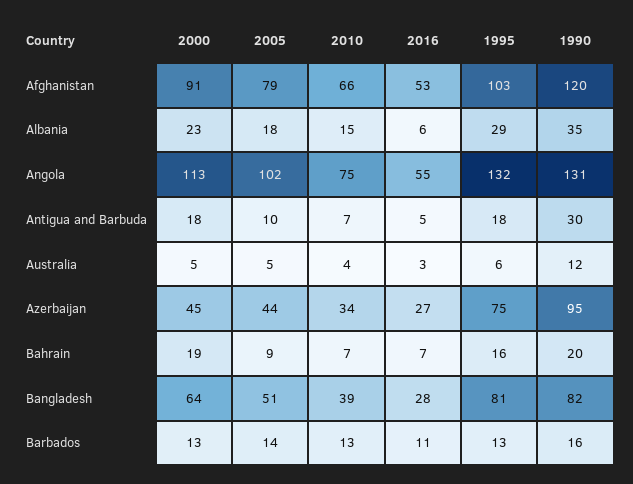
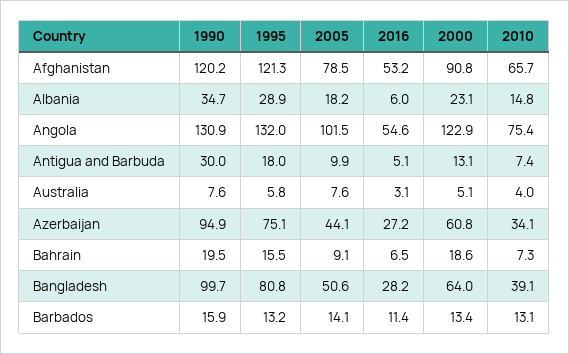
  {
    "2000": {
      "Afghanistan": 90.8,
      "Albania": 23.1,
-     "Angola": 113,
+     "Angola": 122.9,
-     "Antigua and Barbuda": 18,
+     "Antigua and Barbuda": 13.1,
      "Australia": 5.1,
-     "Azerbaijan": 45,
+     "Azerbaijan": 60.8,
      "Bahrain": 18.6,
      "Bangladesh": 64,
      "Barbados": 13.4
    },
    "2005": {
      "Afghanistan": 78.5,
      "Albania": 18.2,
      "Angola": 101.5,
      "Antigua and Barbuda": 9.9,
-     "Australia": 5,
+     "Australia": 7.6,
      "Azerbaijan": 44.1,
      "Bahrain": 9.1,
      "Bangladesh": 50.6,
      "Barbados": 14.1
    },
    "2010": {
      "Afghanistan": 65.7,
      "Albania": 14.8,
      "Angola": 75.4,
      "Antigua and Barbuda": 7.4,
      "Australia": 4,
      "Azerbaijan": 34.1,
      "Bahrain": 7.3,
      "Bangladesh": 39.1,
      "Barbados": 13.1
    },
    "2016": {
      "Afghanistan": 53.2,
      "Albania": 6,
      "Angola": 54.6,
      "Antigua and Barbuda": 5.1,
      "Australia": 3.1,
      "Azerbaijan": 27.2,
      "Bahrain": 6.5,
      "Bangladesh": 28.2,
      "Barbados": 11.4
    },
    "1995": {
-     "Afghanistan": 103,
+     "Afghanistan": 121.3,
      "Albania": 28.9,
      "Angola": 132,
      "Antigua and Barbuda": 18,
      "Australia": 5.8,
      "Azerbaijan": 75.1,
      "Bahrain": 15.5,
      "Bangladesh": 80.8,
      "Barbados": 13.2
    },
    "1990": {
      "Afghanistan": 120.2,
      "Albania": 34.7,
      "Angola": 130.9,
      "Antigua and Barbuda": 30,
-     "Australia": 12,
+     "Australia": 7.6,
      "Azerbaijan": 94.9,
      "Bahrain": 19.5,
-     "Bangladesh": 82,
+     "Bangladesh": 99.7,
      "Barbados": 15.9
    }
  }

